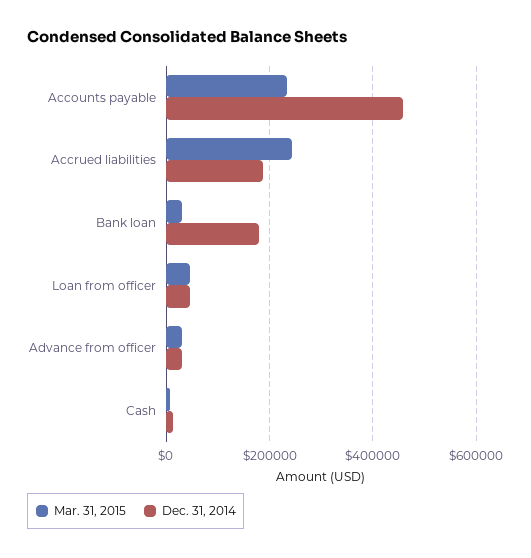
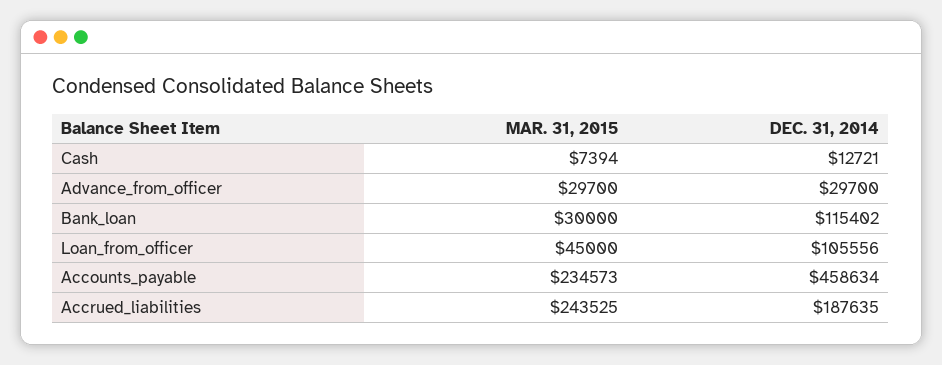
  {
    "Mar. 31, 2015": {
      "Accounts payable": 234573,
      "Accrued liabilities": 243525,
      "Bank loan": 30000,
      "Loan from officer": 45000,
      "Advance from officer": 29700,
      "Cash": 7394
    },
    "Dec. 31, 2014": {
      "Accounts payable": 458634,
      "Accrued liabilities": 187635,
-     "Bank loan": 180000,
+     "Bank loan": 115402,
-     "Loan from officer": 40000,
+     "Loan from officer": 105556,
      "Advance from officer": 29700,
      "Cash": 12721
    }
  }

